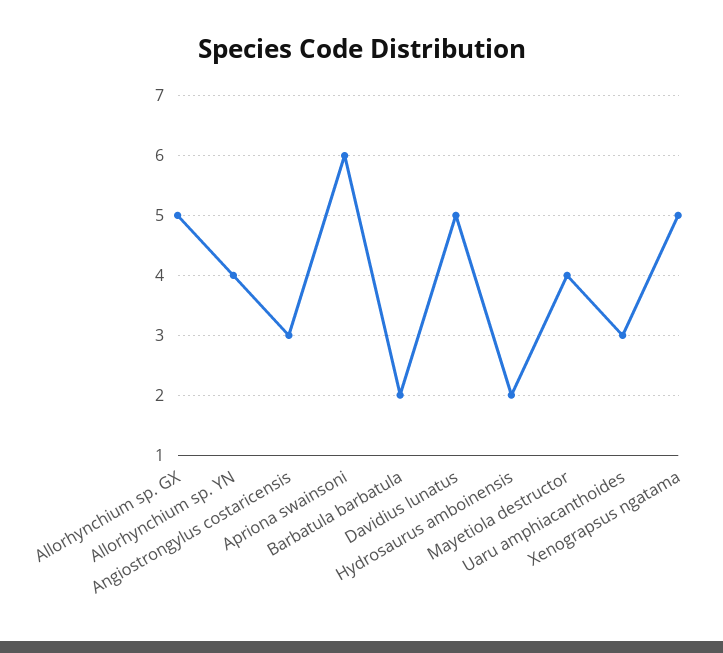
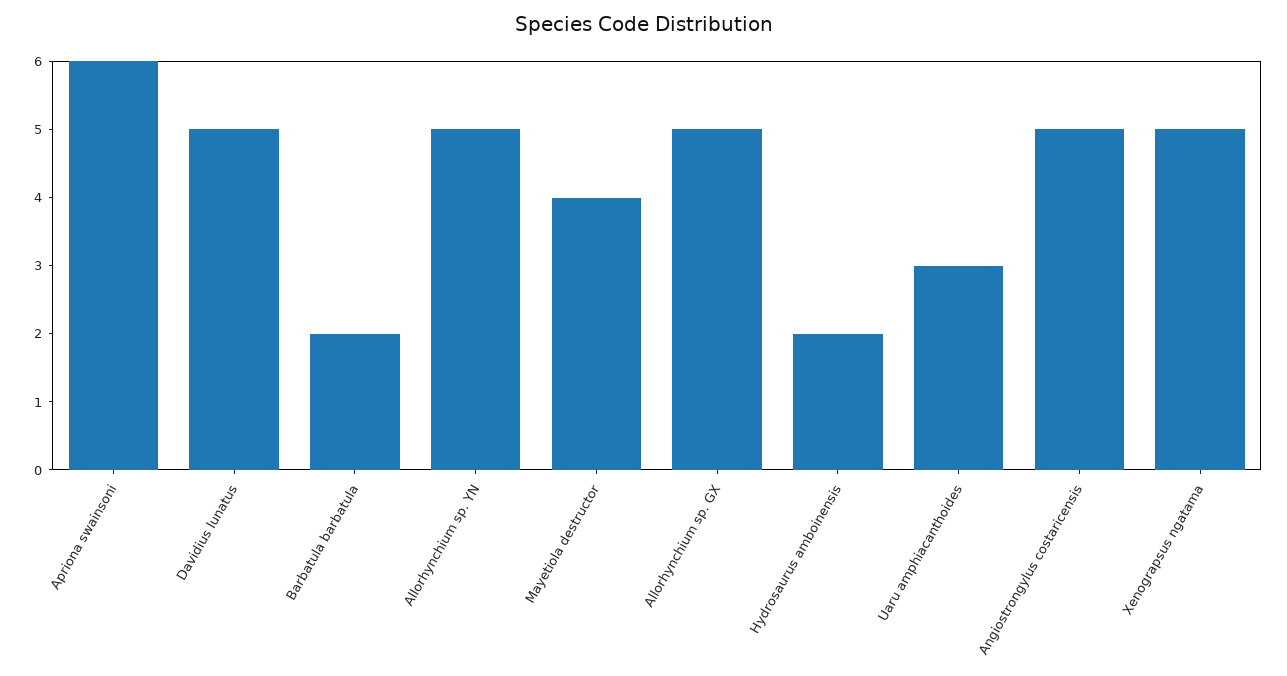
  {
    "Allorhynchium sp. GX": 5,
-   "Allorhynchium sp. YN": 4,
+   "Allorhynchium sp. YN": 5,
-   "Angiostrongylus costaricensis": 3,
+   "Angiostrongylus costaricensis": 5,
    "Apriona swainsoni": 6,
    "Barbatula barbatula": 2,
    "Davidius lunatus": 5,
    "Hydrosaurus amboinensis": 2,
    "Mayetiola destructor": 4,
    "Uaru amphiacanthoides": 3,
    "Xenograpsus ngatama": 5
  }

